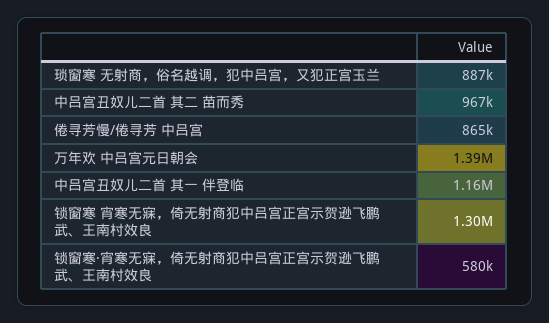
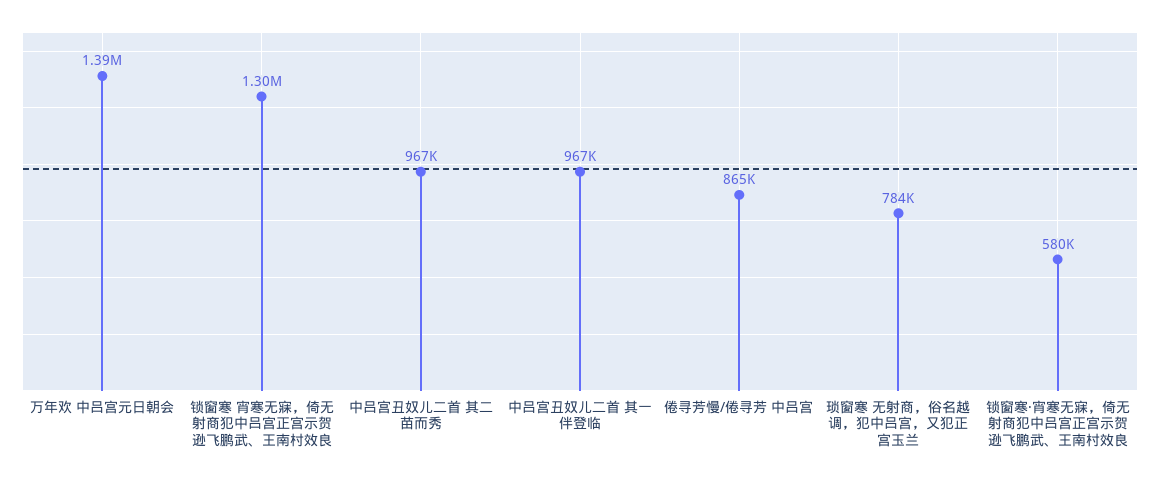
  {
-   "琐窗寒 无射商，俗名越调，犯中吕宫，又犯正宫玉兰": 887000,
+   "琐窗寒 无射商，俗名越调，犯中吕宫，又犯正宫玉兰": 784000,
    "中吕宫丑奴儿二首 其二 苗而秀": 967000,
    "倦寻芳慢/倦寻芳 中吕宫": 865000,
    "万年欢 中吕宫元日朝会": 1390000,
-   "中吕宫丑奴儿二首 其一 伴登临": 1160000,
+   "中吕宫丑奴儿二首 其一 伴登临": 967000,
    "锁窗寒 宵寒无寐，倚无射商犯中吕宫正宫示贺逊飞鹏武、王南村效良": 1300000,
    "锁窗寒·宵寒无寐，倚无射商犯中吕宫正宫示贺逊飞鹏武、王南村效良": 580000
  }

